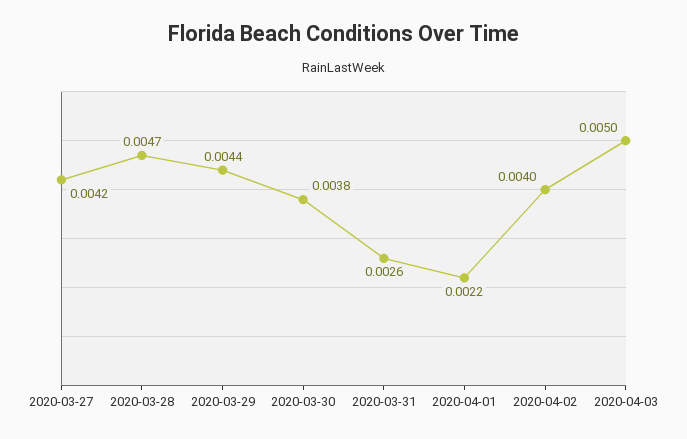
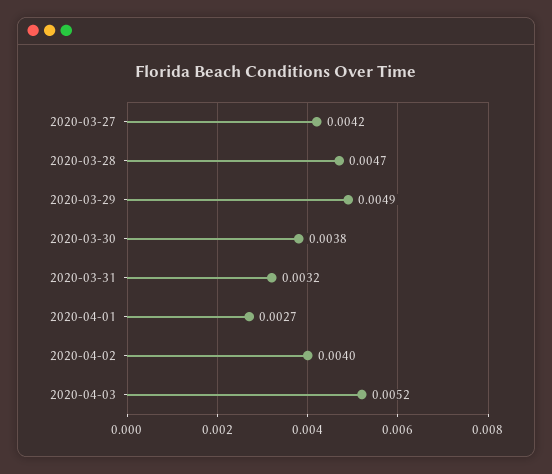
  {
    "2020-03-27": 0.0042,
    "2020-03-28": 0.0047,
-   "2020-03-29": 0.0044,
+   "2020-03-29": 0.0049,
    "2020-03-30": 0.0038,
-   "2020-03-31": 0.0026,
+   "2020-03-31": 0.0032,
-   "2020-04-01": 0.0022,
+   "2020-04-01": 0.0027,
    "2020-04-02": 0.004,
-   "2020-04-03": 0.005
+   "2020-04-03": 0.0052
  }

